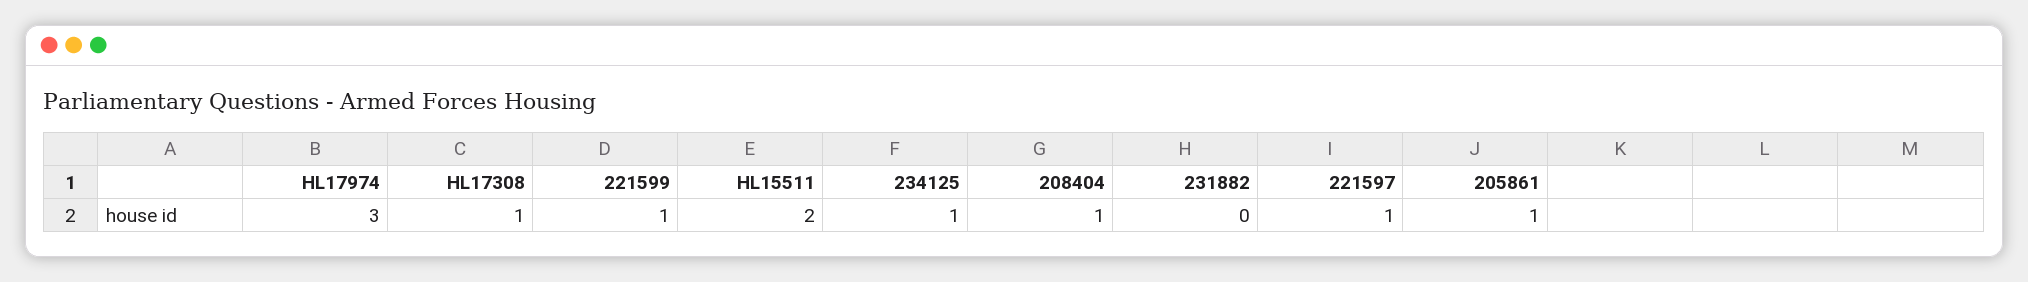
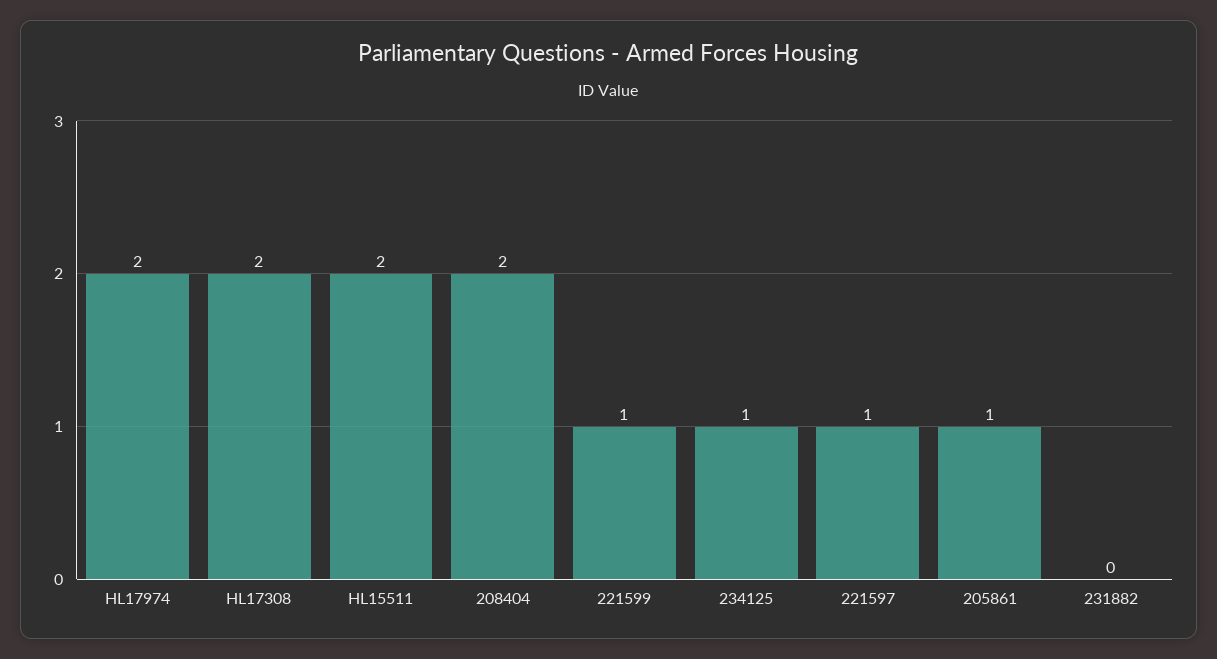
  {
-   "HL17974": 3,
+   "HL17974": 2,
-   "HL17308": 1,
+   "HL17308": 2,
    "221599": 1,
    "HL15511": 2,
    "234125": 1,
-   "208404": 1,
+   "208404": 2,
    "231882": 0,
    "221597": 1,
    "205861": 1
  }

